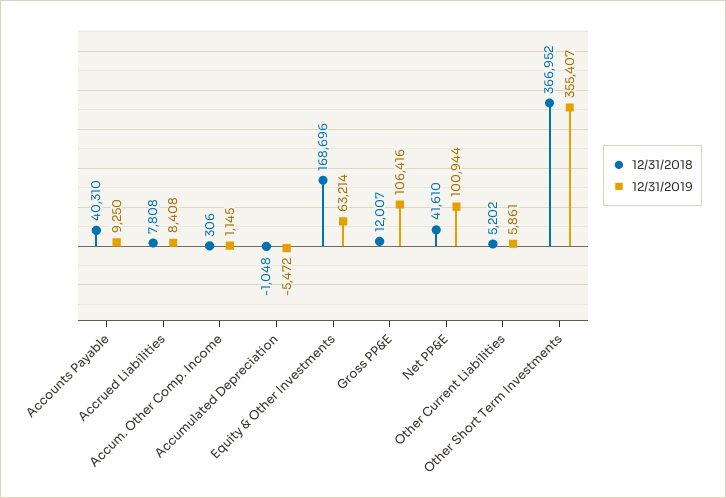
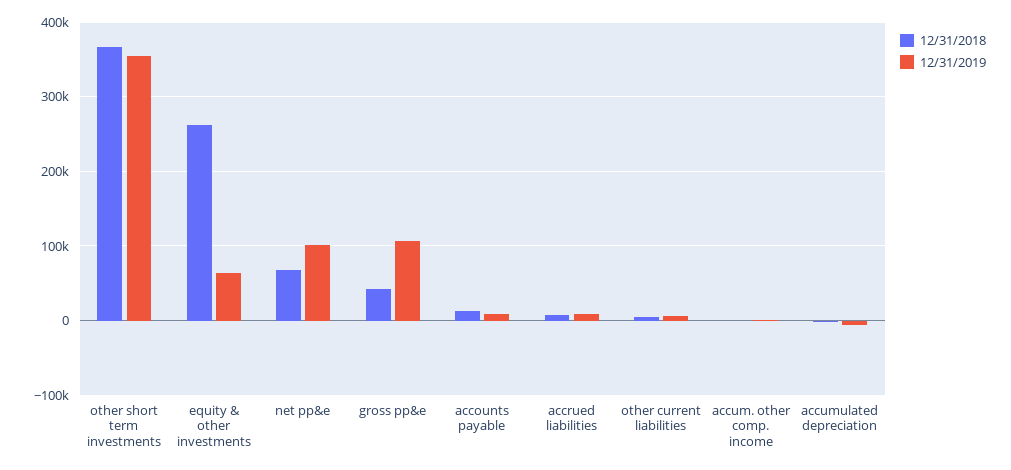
  {
    "12/31/2018": {
-     "Accounts Payable": 40310,
+     "Accounts Payable": 10000,
      "Accrued Liabilities": 7808,
      "Accum. Other Comp. Income": 306,
      "Accumulated Depreciation": -1048,
-     "Equity & Other Investments": 168696,
+     "Equity & Other Investments": 260000,
-     "Gross PP&E": 12007,
+     "Gross PP&E": 40000,
-     "Net PP&E": 41610,
+     "Net PP&E": 70000,
      "Other Current Liabilities": 5202,
      "Other Short Term Investments": 366952
    },
    "12/31/2019": {
      "Accounts Payable": 9250,
      "Accrued Liabilities": 8408,
      "Accum. Other Comp. Income": 1145,
      "Accumulated Depreciation": -5472,
      "Equity & Other Investments": 63214,
      "Gross PP&E": 106416,
      "Net PP&E": 100944,
      "Other Current Liabilities": 5861,
      "Other Short Term Investments": 355407
    }
  }

